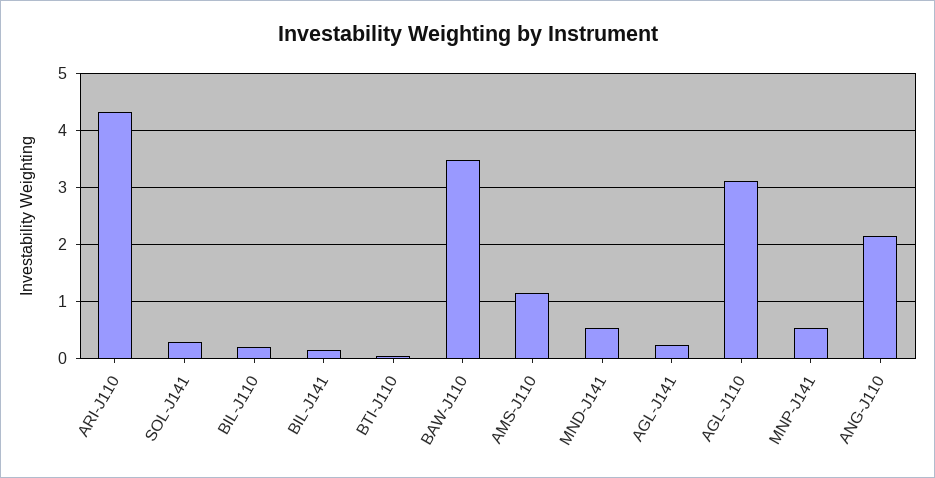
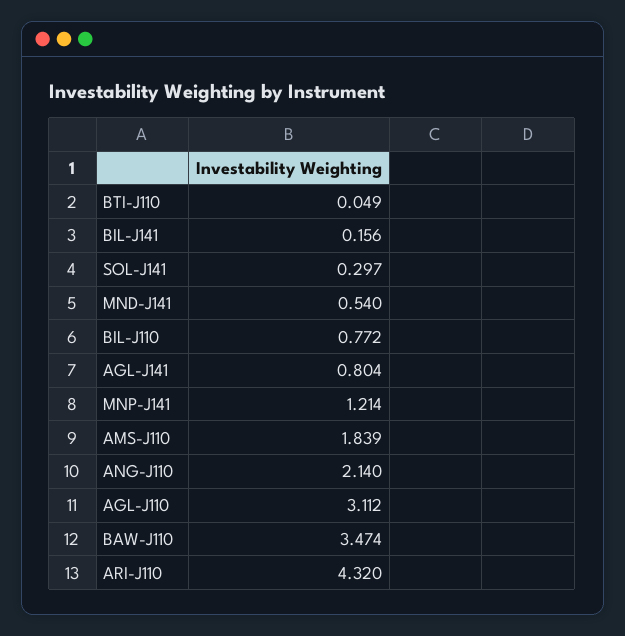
  {
    "ARI-J110": 4.32,
    "SOL-J141": 0.297,
-   "BIL-J110": 0.2,
+   "BIL-J110": 0.772,
    "BIL-J141": 0.156,
    "BTI-J110": 0.049,
    "BAW-J110": 3.474,
-   "AMS-J110": 1.2,
+   "AMS-J110": 1.839,
    "MND-J141": 0.54,
-   "AGL-J141": 0.2,
+   "AGL-J141": 0.804,
    "AGL-J110": 3.112,
-   "MNP-J141": 0.6,
+   "MNP-J141": 1.214,
    "ANG-J110": 2.14
  }

